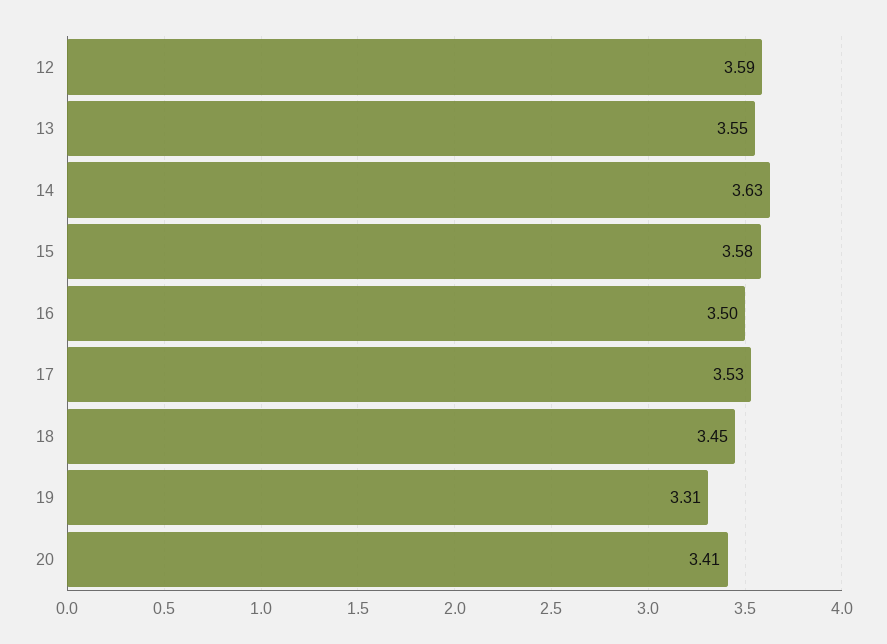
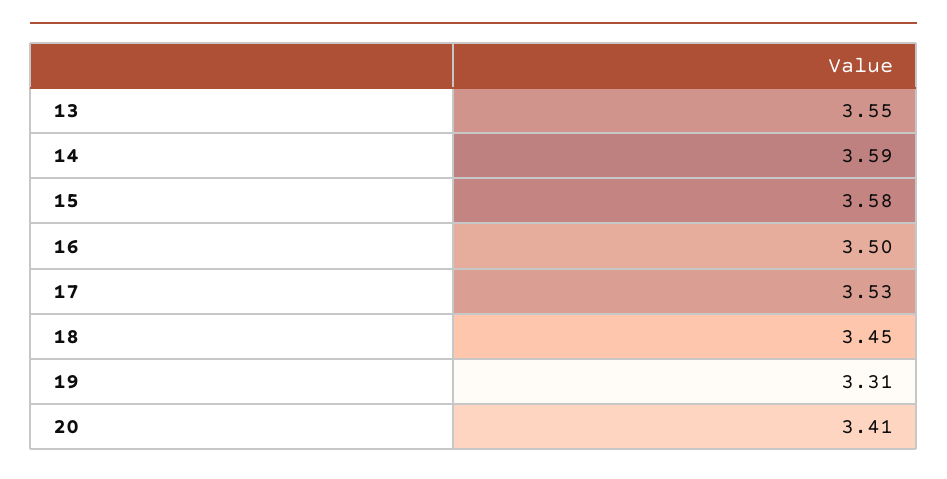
  {
-   "12": 3.59,
    "13": 3.55,
-   "14": 3.63,
+   "14": 3.59,
    "15": 3.58,
    "16": 3.5,
    "17": 3.53,
    "18": 3.45,
    "19": 3.31,
    "20": 3.41
  }

